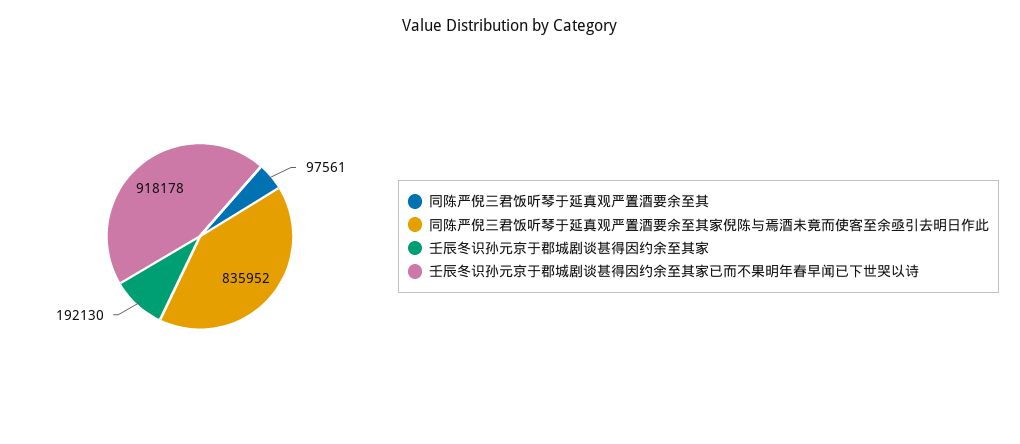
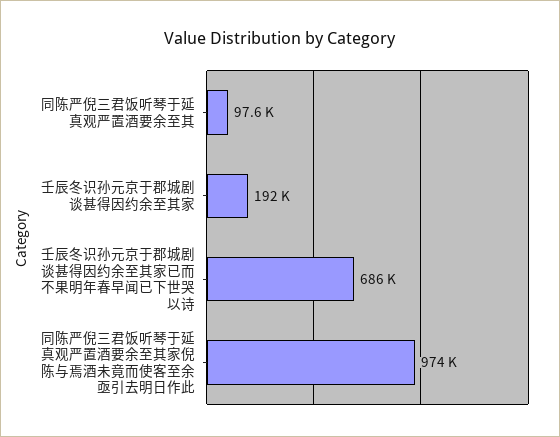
  {
    "同陈严倪三君饭听琴于延真观严置酒要余至其": 97561,
-   "同陈严倪三君饭听琴于延真观严置酒要余至其家倪陈与焉酒未竟而使客至余亟引去明日作此": 835952,
+   "同陈严倪三君饭听琴于延真观严置酒要余至其家倪陈与焉酒未竟而使客至余亟引去明日作此": 974000,
    "壬辰冬识孙元京于郡城剧谈甚得因约余至其家": 192130,
-   "壬辰冬识孙元京于郡城剧谈甚得因约余至其家已而不果明年春早闻已下世哭以诗": 918178
+   "壬辰冬识孙元京于郡城剧谈甚得因约余至其家已而不果明年春早闻已下世哭以诗": 686000
  }

